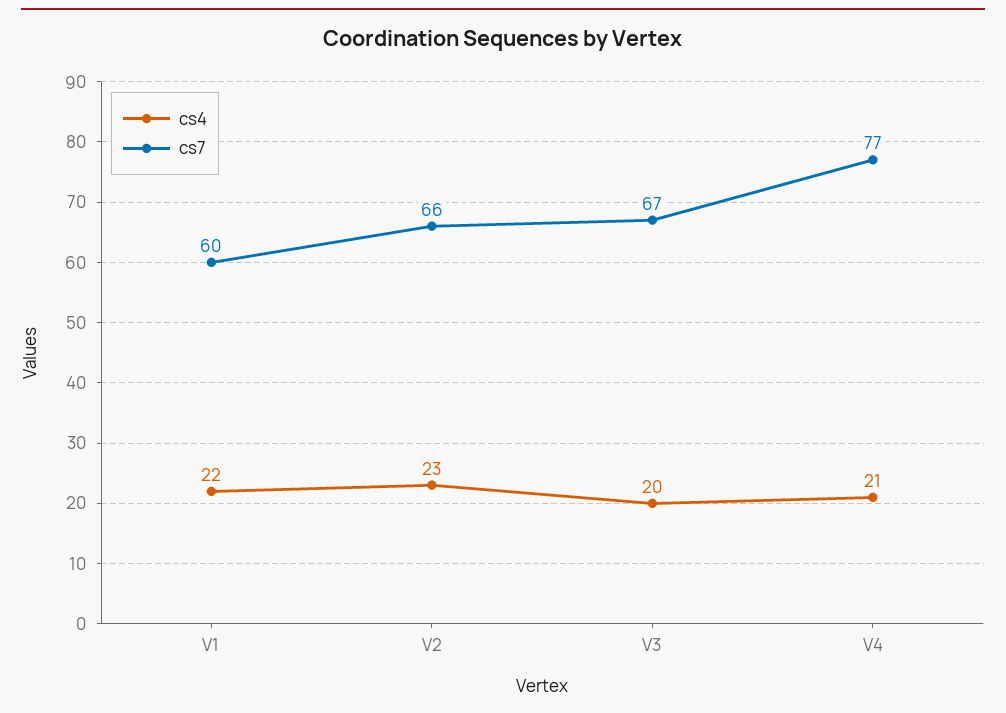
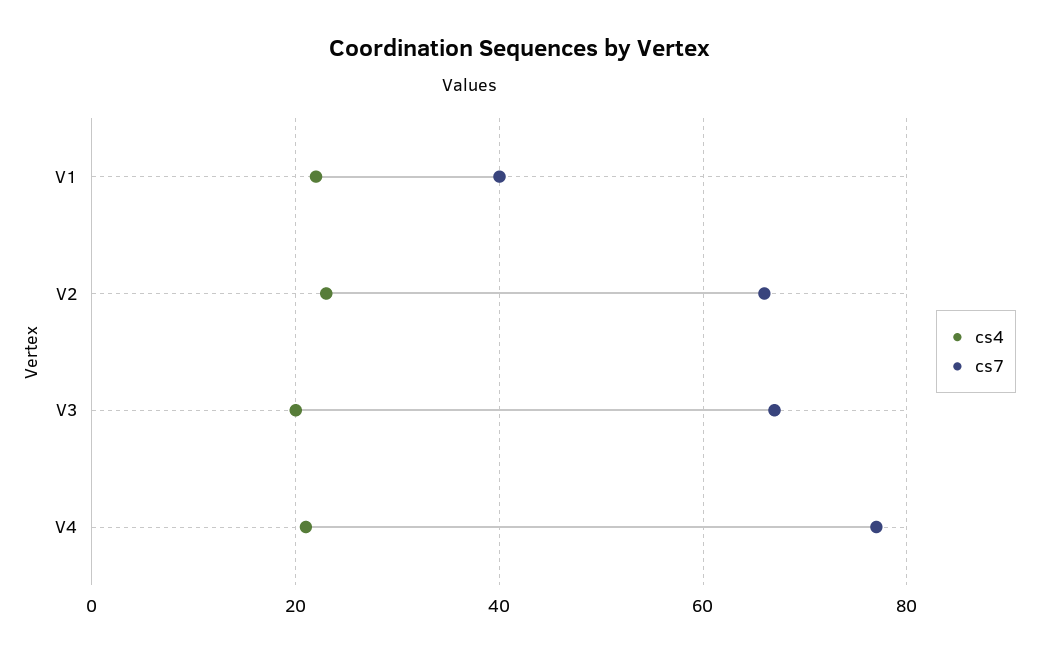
  {
    "cs4": {
      "V1": 22,
      "V2": 23,
      "V3": 20,
      "V4": 21
    },
    "cs7": {
-     "V1": 60,
+     "V1": 40,
      "V2": 66,
      "V3": 67,
      "V4": 77
    }
  }

